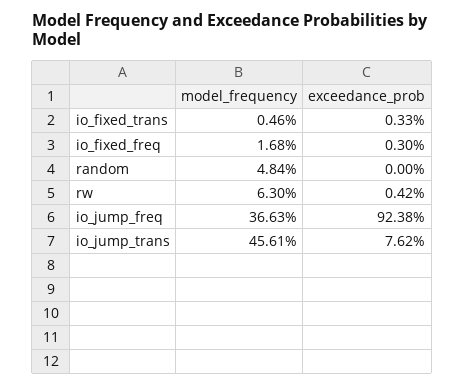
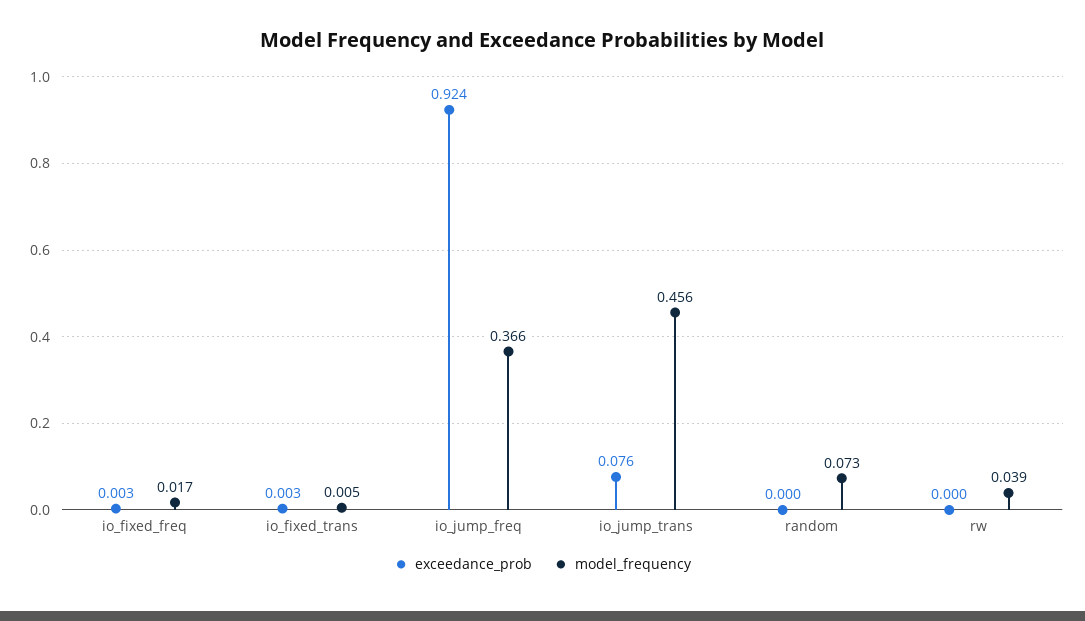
  {
    "model_frequency": {
      "io_fixed_trans": 0.0046,
      "io_fixed_freq": 0.0168,
-     "random": 0.0484,
+     "random": 0.073,
-     "rw": 0.063,
+     "rw": 0.039,
      "io_jump_freq": 0.3663,
      "io_jump_trans": 0.4561
    },
    "exceedance_prob": {
      "io_fixed_trans": 0.0033,
      "io_fixed_freq": 0.003,
      "random": 0,
-     "rw": 0.0042,
+     "rw": 0,
      "io_jump_freq": 0.9238,
      "io_jump_trans": 0.0762
    }
  }

